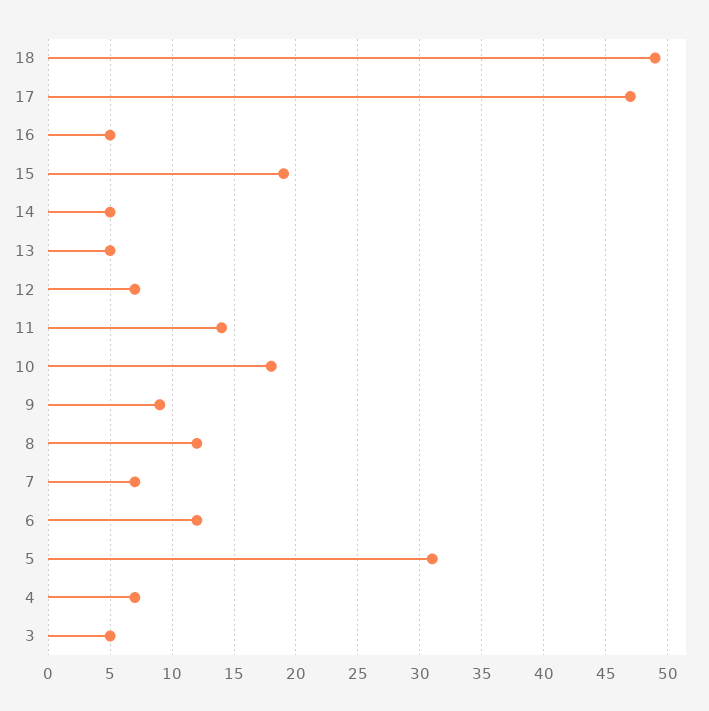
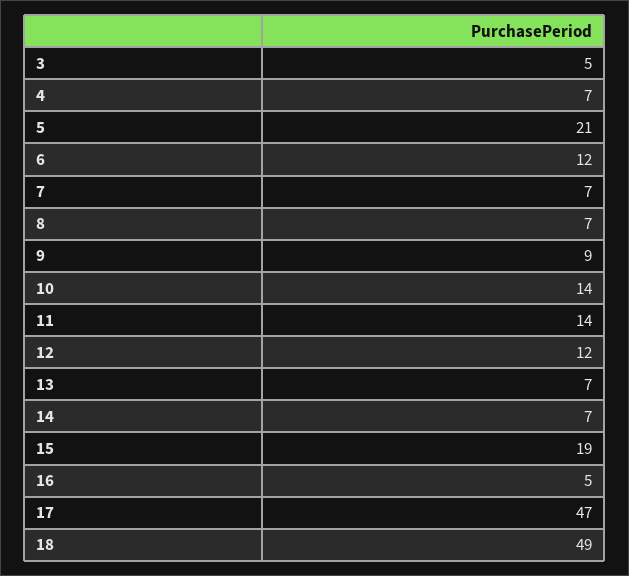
  {
    "18": 49,
    "17": 47,
    "16": 5,
    "15": 19,
-   "14": 5,
+   "14": 7,
-   "13": 5,
+   "13": 7,
-   "12": 7,
+   "12": 12,
    "11": 14,
-   "10": 18,
+   "10": 14,
    "9": 9,
-   "8": 12,
+   "8": 7,
    "7": 7,
    "6": 12,
-   "5": 31,
+   "5": 21,
    "4": 7,
    "3": 5
  }

